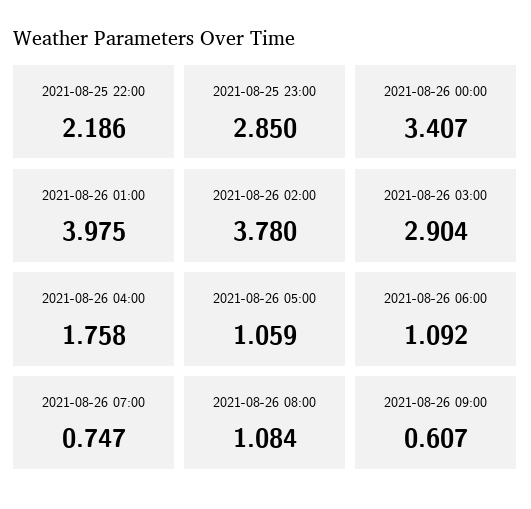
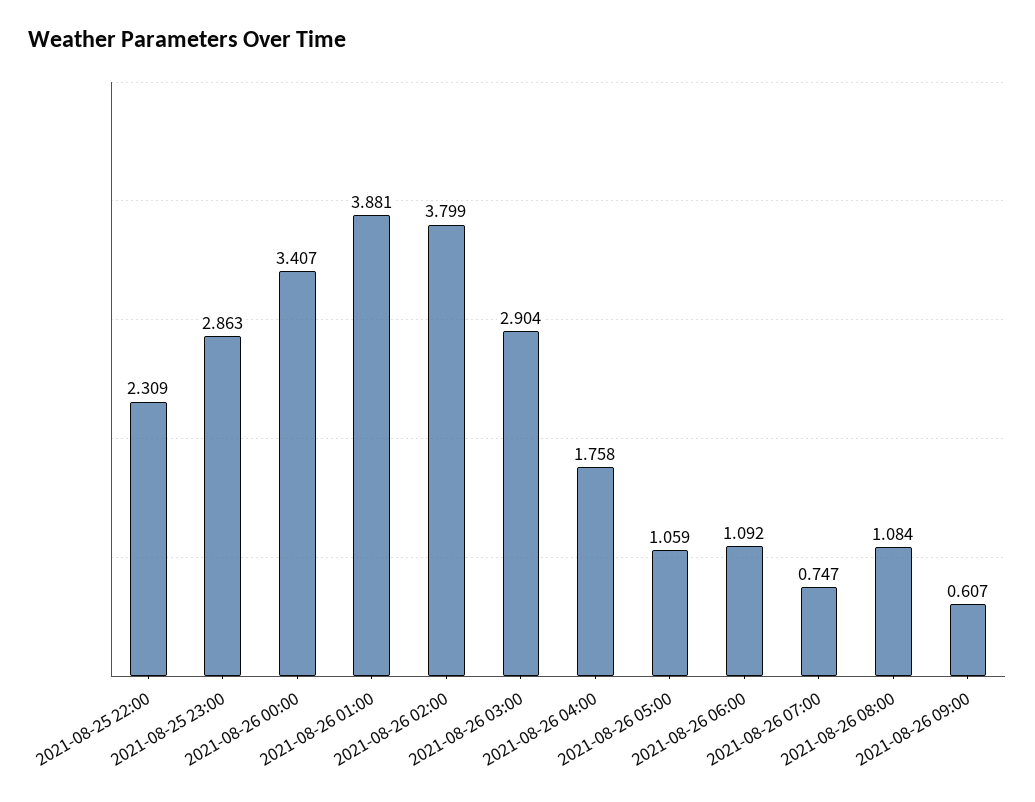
  {
-   "2021-08-25 22:00": 2.186,
+   "2021-08-25 22:00": 2.309,
-   "2021-08-25 23:00": 2.85,
+   "2021-08-25 23:00": 2.863,
    "2021-08-26 00:00": 3.407,
-   "2021-08-26 01:00": 3.975,
+   "2021-08-26 01:00": 3.881,
-   "2021-08-26 02:00": 3.78,
+   "2021-08-26 02:00": 3.799,
    "2021-08-26 03:00": 2.904,
    "2021-08-26 04:00": 1.758,
    "2021-08-26 05:00": 1.059,
    "2021-08-26 06:00": 1.092,
    "2021-08-26 07:00": 0.747,
    "2021-08-26 08:00": 1.084,
    "2021-08-26 09:00": 0.607
  }

